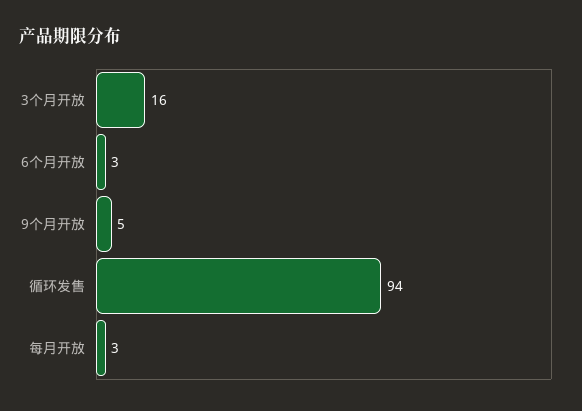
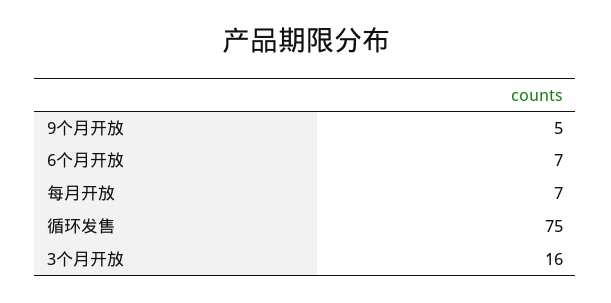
  {
    "3个月开放": 16,
-   "6个月开放": 3,
+   "6个月开放": 7,
    "9个月开放": 5,
-   "循环发售": 94,
+   "循环发售": 75,
-   "每月开放": 3
+   "每月开放": 7
  }

